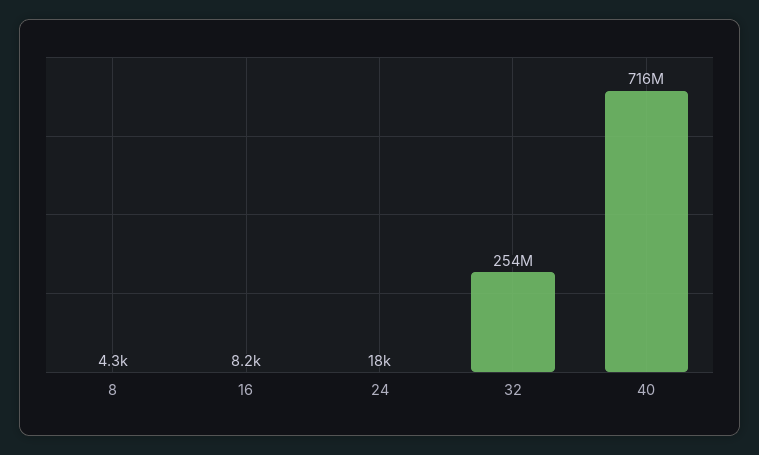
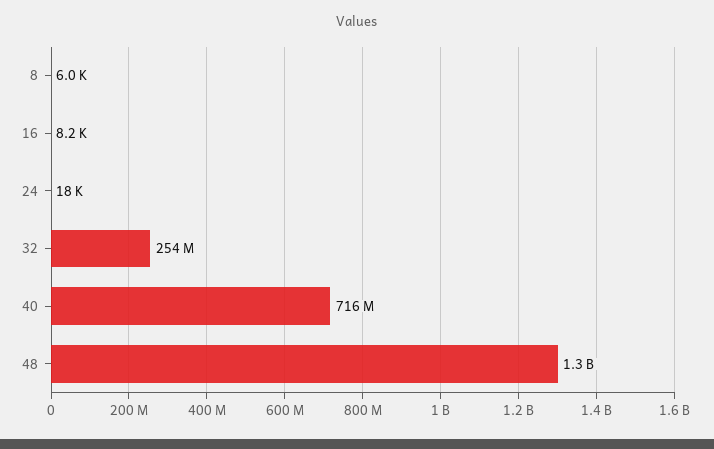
  {
-   "8": 4300,
+   "8": 6000,
    "16": 8200,
    "24": 18000,
    "32": 254000000,
-   "40": 716000000
+   "40": 716000000,
+   "48": 1300000000
  }

